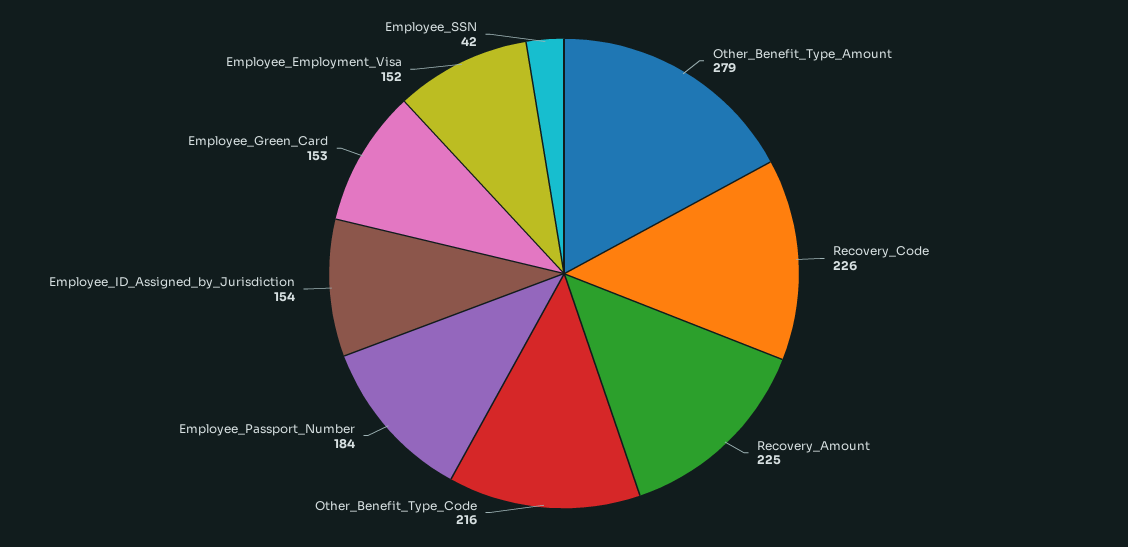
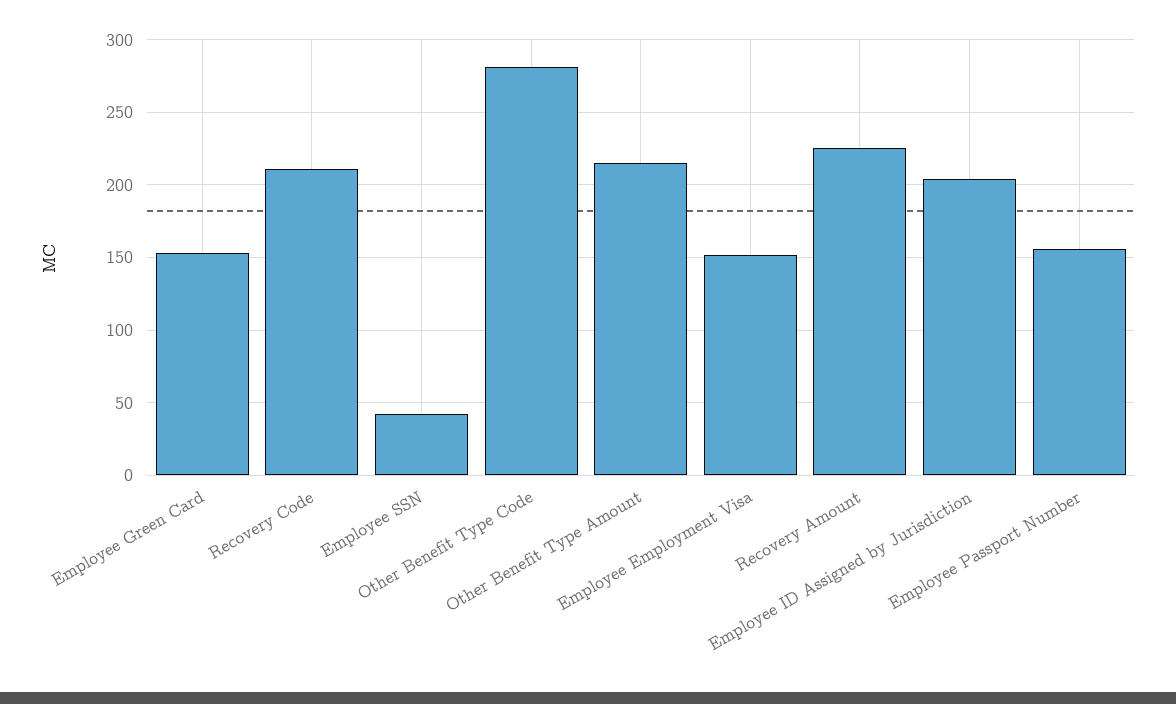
  {
-   "Other_Benefit_Type_Amount": 279,
+   "Other_Benefit_Type_Amount": 215,
-   "Recovery_Code": 226,
+   "Recovery_Code": 210,
    "Recovery_Amount": 225,
-   "Other_Benefit_Type_Code": 216,
+   "Other_Benefit_Type_Code": 280,
-   "Employee_Passport_Number": 184,
+   "Employee_Passport_Number": 155,
-   "Employee_ID_Assigned_by_Jurisdiction": 154,
+   "Employee_ID_Assigned_by_Jurisdiction": 205,
    "Employee_Green_Card": 153,
    "Employee_Employment_Visa": 152,
    "Employee_SSN": 42
  }

